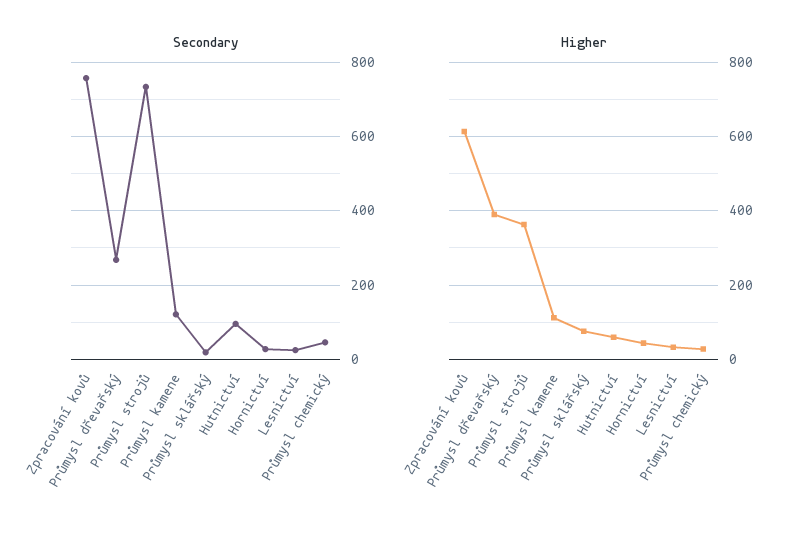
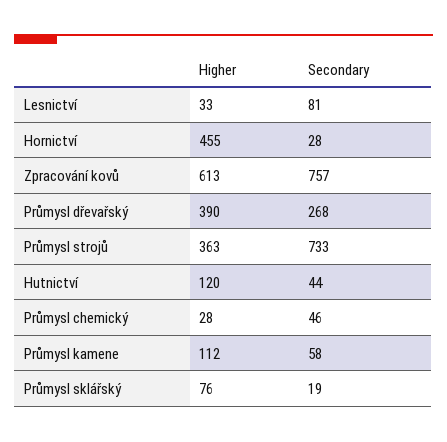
  {
    "Secondary": {
      "Zpracování kovů": 757,
      "Průmysl dřevařský": 268,
      "Průmysl strojů": 733,
-     "Průmysl kamene": 120,
+     "Průmysl kamene": 58,
      "Průmysl sklářský": 19,
-     "Hutnictví": 100,
+     "Hutnictví": 44,
      "Hornictví": 28,
-     "Lesnictví": 20,
+     "Lesnictví": 81,
      "Průmysl chemický": 46
    },
    "Higher": {
      "Zpracování kovů": 613,
      "Průmysl dřevařský": 390,
      "Průmysl strojů": 363,
      "Průmysl kamene": 112,
      "Průmysl sklářský": 76,
-     "Hutnictví": 60,
+     "Hutnictví": 120,
-     "Hornictví": 40,
+     "Hornictví": 455,
      "Lesnictví": 33,
      "Průmysl chemický": 28
    }
  }

